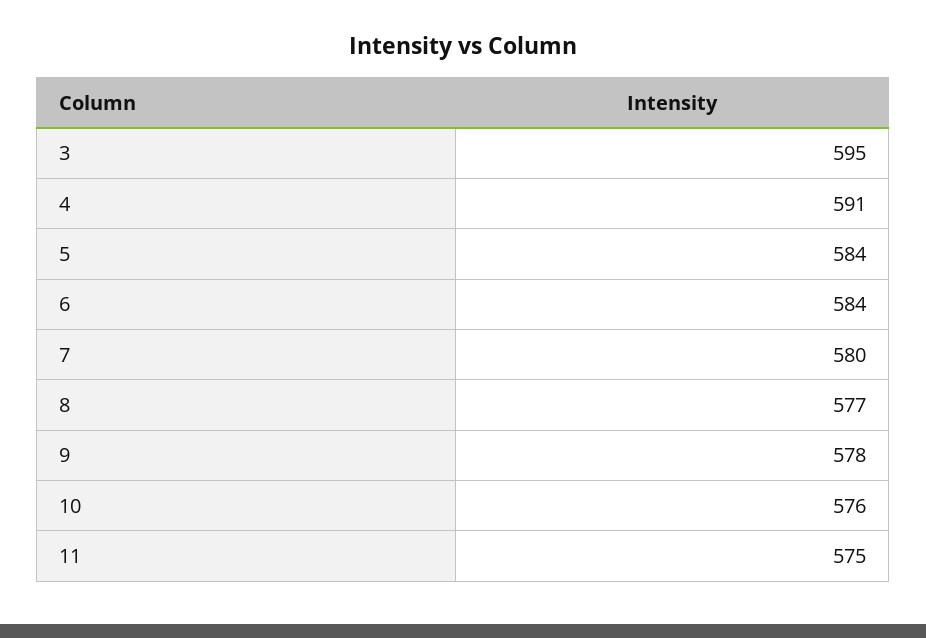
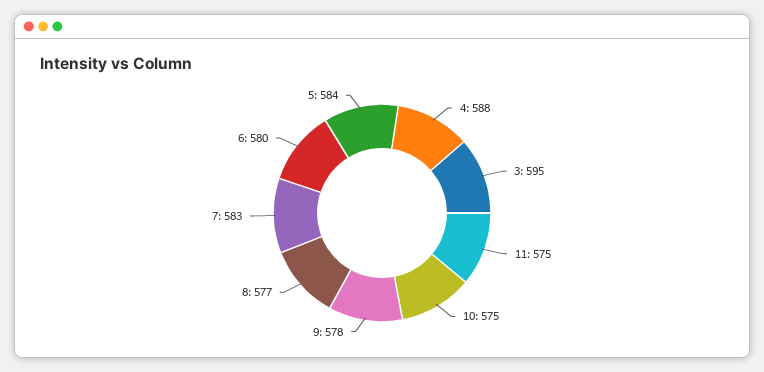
  {
    "3": 595,
-   "4": 591,
+   "4": 588,
    "5": 584,
-   "6": 584,
+   "6": 580,
-   "7": 580,
+   "7": 583,
    "8": 577,
    "9": 578,
-   "10": 576,
+   "10": 575,
    "11": 575
  }

